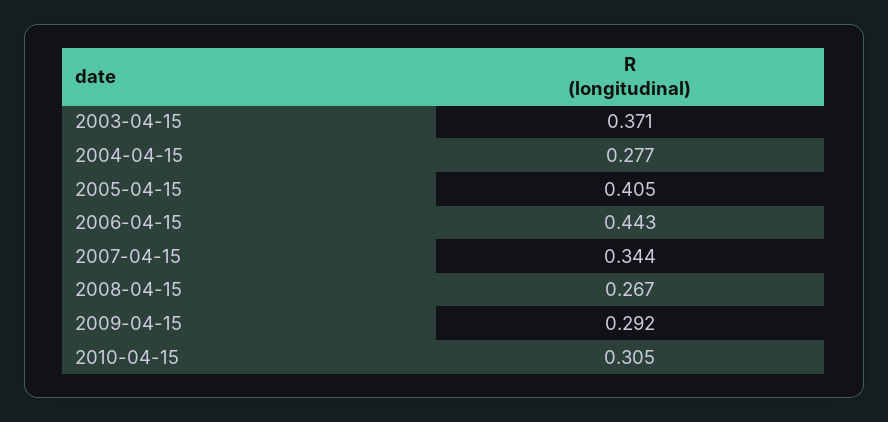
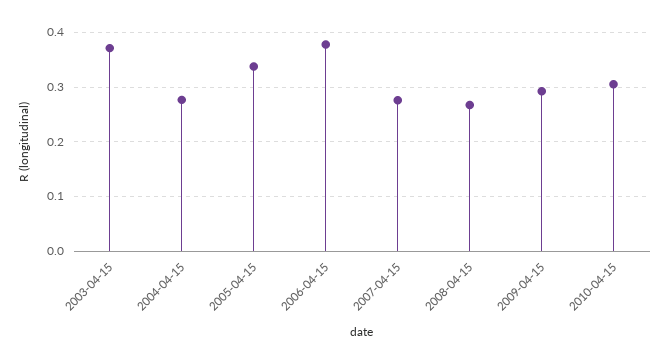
  {
    "2003-04-15": 0.371,
    "2004-04-15": 0.277,
-   "2005-04-15": 0.405,
+   "2005-04-15": 0.34,
-   "2006-04-15": 0.443,
+   "2006-04-15": 0.38,
-   "2007-04-15": 0.344,
+   "2007-04-15": 0.28,
    "2008-04-15": 0.267,
    "2009-04-15": 0.292,
    "2010-04-15": 0.305
  }

